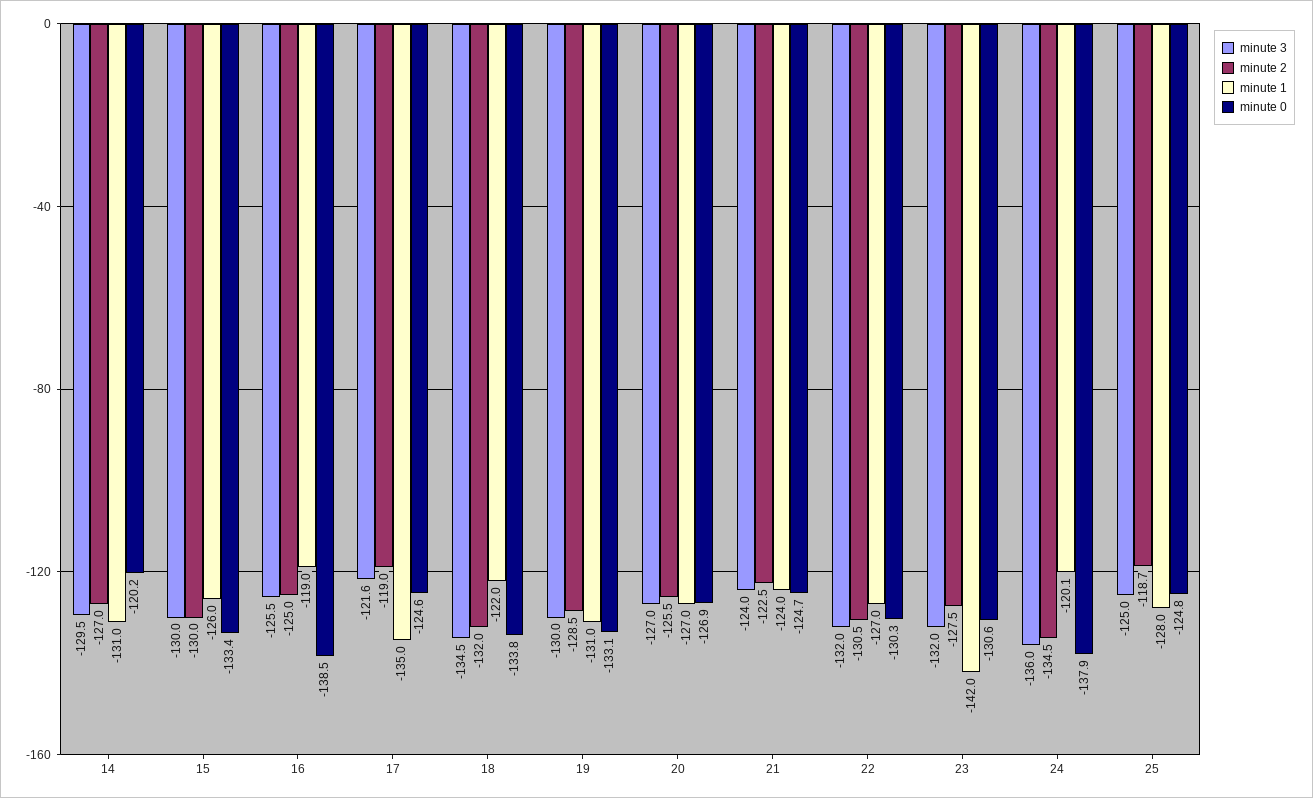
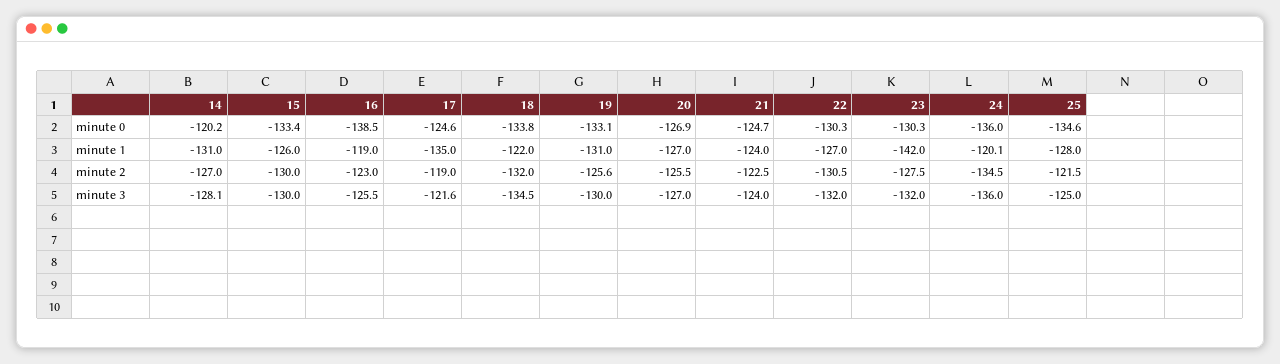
  {
    "minute 3": {
-     "14": -129.5,
+     "14": -128.1,
      "15": -130,
      "16": -125.5,
      "17": -121.6,
      "18": -134.5,
      "19": -130,
      "20": -127,
      "21": -124,
      "22": -132,
      "23": -132,
      "24": -136,
      "25": -125
    },
    "minute 2": {
      "14": -127,
      "15": -130,
-     "16": -125,
+     "16": -123,
      "17": -119,
      "18": -132,
-     "19": -128.5,
+     "19": -125.6,
      "20": -125.5,
      "21": -122.5,
      "22": -130.5,
      "23": -127.5,
      "24": -134.5,
-     "25": -118.7
+     "25": -121.5
    },
    "minute 1": {
      "14": -131,
      "15": -126,
      "16": -119,
      "17": -135,
      "18": -122,
      "19": -131,
      "20": -127,
      "21": -124,
      "22": -127,
      "23": -142,
      "24": -120.1,
      "25": -128
    },
    "minute 0": {
      "14": -120.2,
      "15": -133.4,
      "16": -138.5,
      "17": -124.6,
      "18": -133.8,
      "19": -133.1,
      "20": -126.9,
      "21": -124.7,
      "22": -130.3,
-     "23": -130.6,
+     "23": -130.3,
-     "24": -137.9,
+     "24": -136,
-     "25": -124.8
+     "25": -134.6
    }
  }

